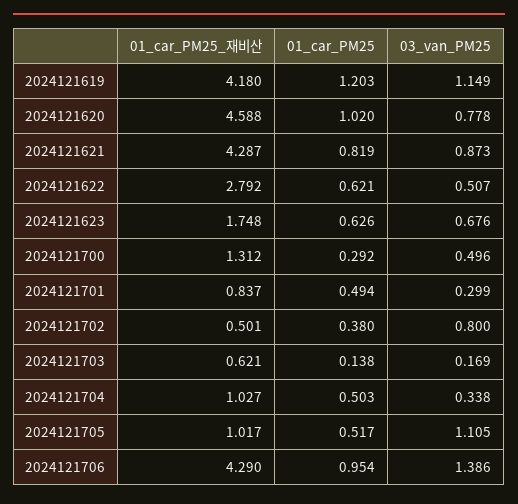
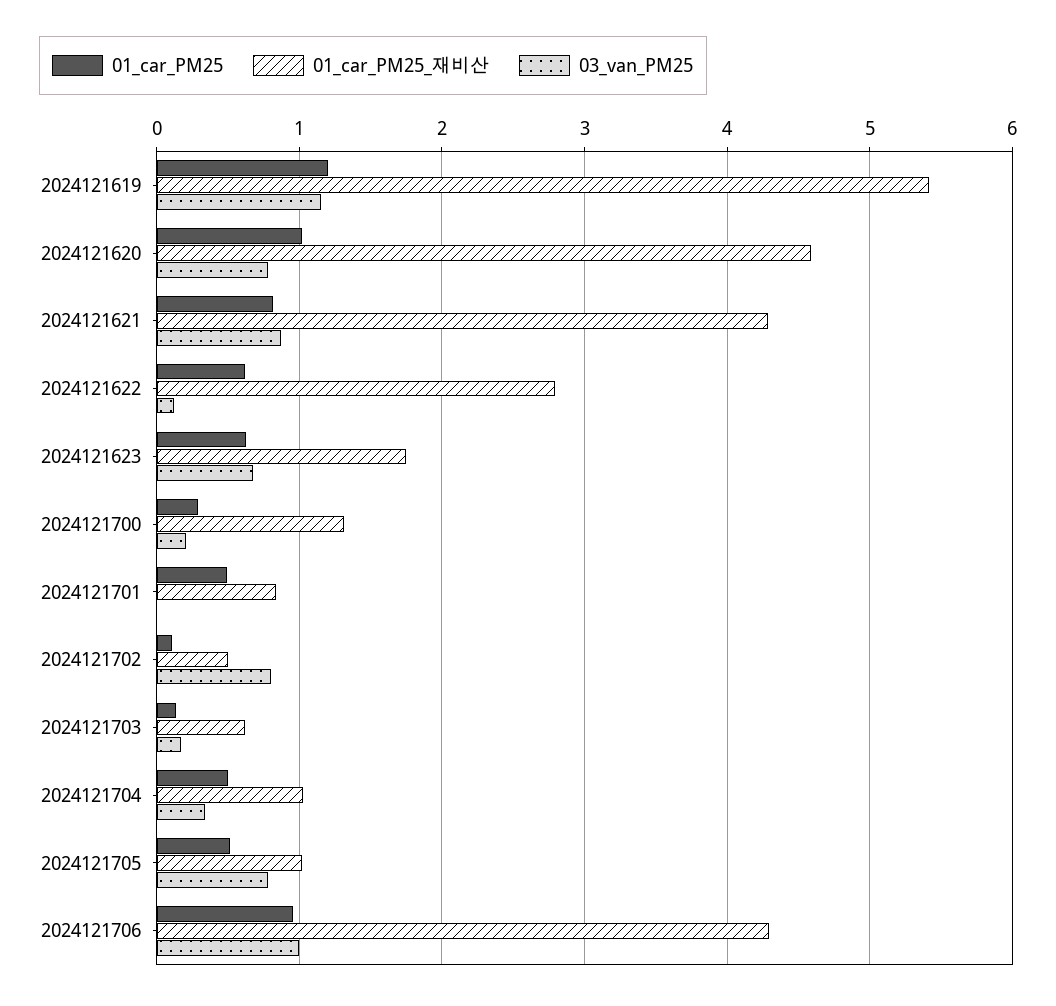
  {
    "01_car_PM25_재비산": {
-     "2024121619": 4.18,
+     "2024121619": 5.4,
      "2024121620": 4.588,
      "2024121621": 4.287,
      "2024121622": 2.792,
      "2024121623": 1.748,
      "2024121700": 1.312,
      "2024121701": 0.837,
      "2024121702": 0.501,
      "2024121703": 0.621,
      "2024121704": 1.027,
      "2024121705": 1.017,
      "2024121706": 4.29
    },
    "01_car_PM25": {
      "2024121619": 1.203,
      "2024121620": 1.02,
      "2024121621": 0.819,
      "2024121622": 0.621,
      "2024121623": 0.626,
      "2024121700": 0.292,
      "2024121701": 0.494,
-     "2024121702": 0.38,
+     "2024121702": 0.1,
      "2024121703": 0.138,
      "2024121704": 0.503,
      "2024121705": 0.517,
      "2024121706": 0.954
    },
    "03_van_PM25": {
      "2024121619": 1.149,
      "2024121620": 0.778,
      "2024121621": 0.873,
-     "2024121622": 0.507,
+     "2024121622": 0.1,
      "2024121623": 0.676,
-     "2024121700": 0.496,
+     "2024121700": 0.2,
-     "2024121701": 0.299,
+     "2024121701": 0,
      "2024121702": 0.8,
      "2024121703": 0.169,
      "2024121704": 0.338,
-     "2024121705": 1.105,
+     "2024121705": 0.8,
-     "2024121706": 1.386
+     "2024121706": 1
    }
  }

